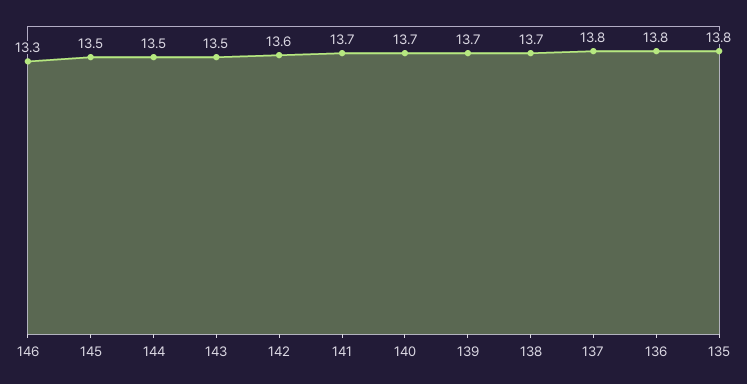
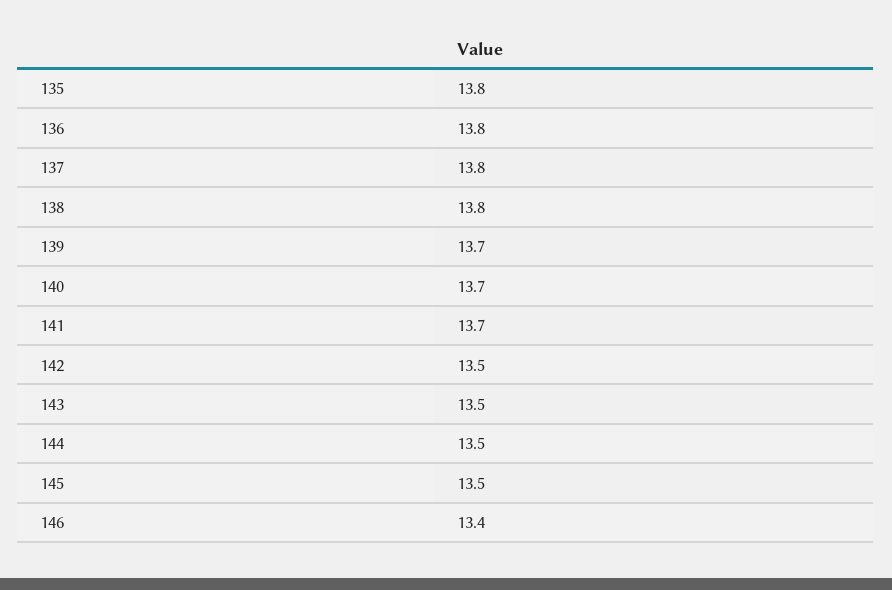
  {
-   "146": 13.3,
+   "146": 13.4,
    "145": 13.5,
    "144": 13.5,
    "143": 13.5,
-   "142": 13.6,
+   "142": 13.5,
    "141": 13.7,
    "140": 13.7,
    "139": 13.7,
-   "138": 13.7,
+   "138": 13.8,
    "137": 13.8,
    "136": 13.8,
    "135": 13.8
  }

